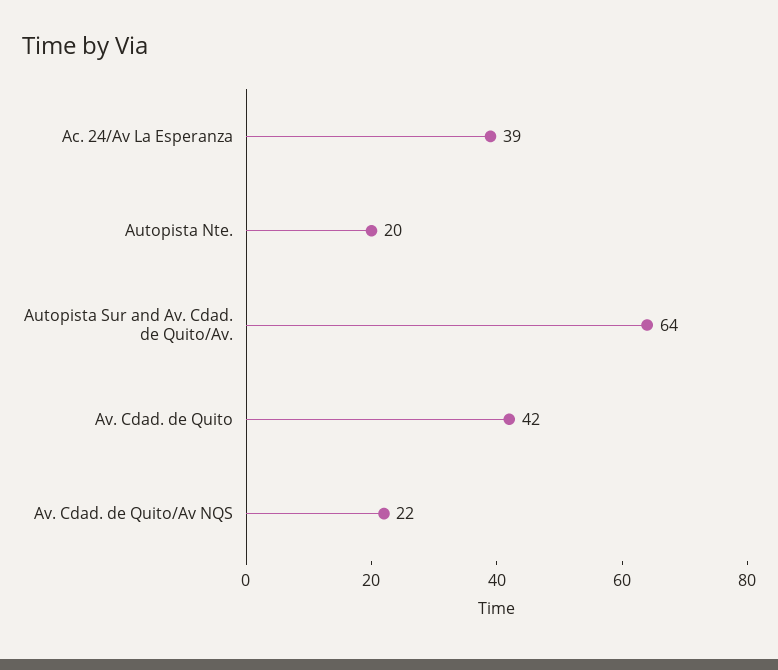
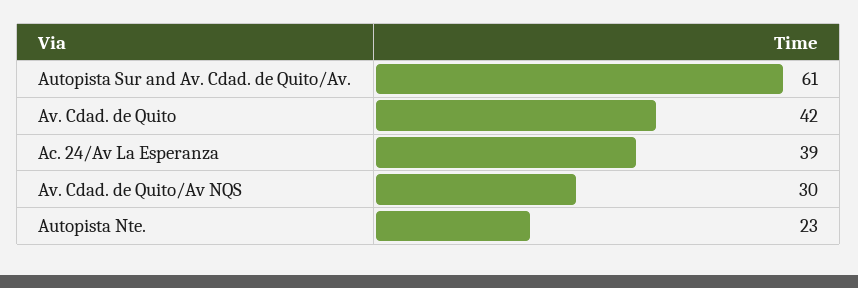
  {
    "Ac. 24/Av La Esperanza": 39,
-   "Autopista Nte.": 20,
+   "Autopista Nte.": 23,
-   "Autopista Sur and Av. Cdad. de Quito/Av.": 64,
+   "Autopista Sur and Av. Cdad. de Quito/Av.": 61,
    "Av. Cdad. de Quito": 42,
-   "Av. Cdad. de Quito/Av NQS": 22
+   "Av. Cdad. de Quito/Av NQS": 30
  }

